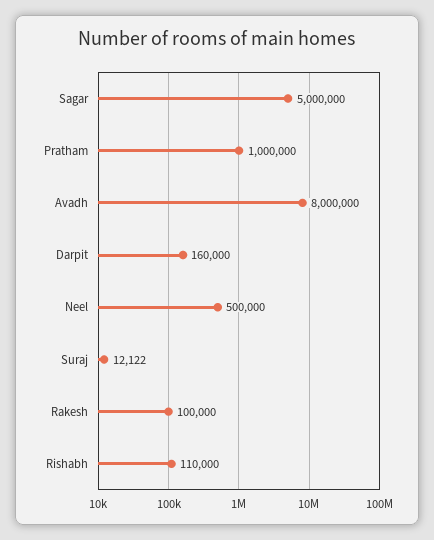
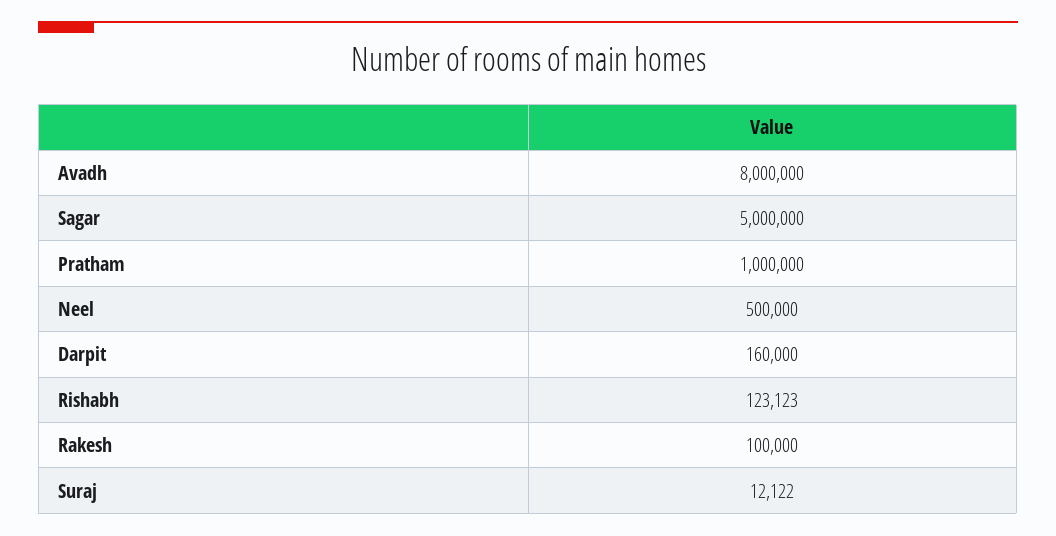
  {
    "Sagar": 5000000,
    "Pratham": 1000000,
    "Avadh": 8000000,
    "Darpit": 160000,
    "Neel": 500000,
    "Suraj": 12122,
    "Rakesh": 100000,
-   "Rishabh": 110000
+   "Rishabh": 123123
  }

